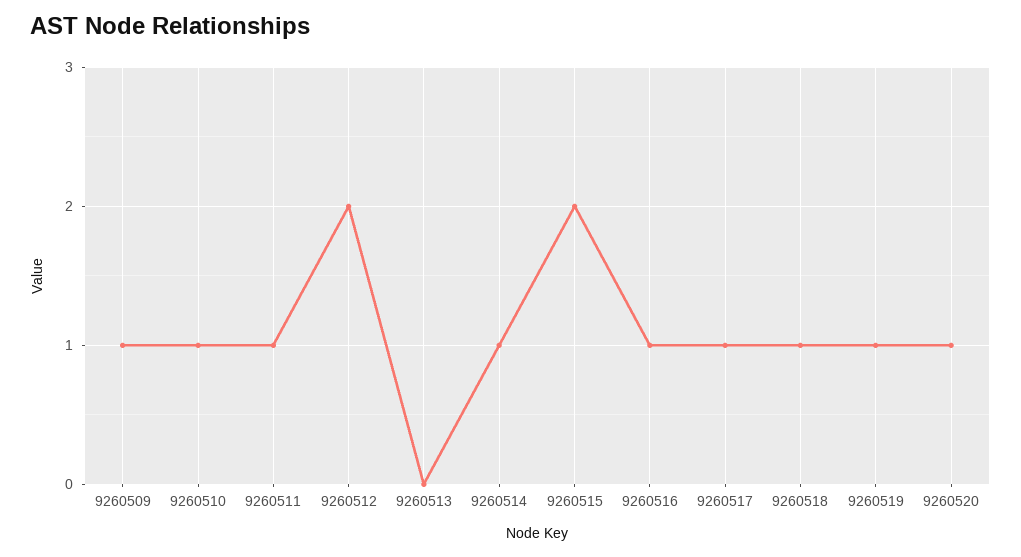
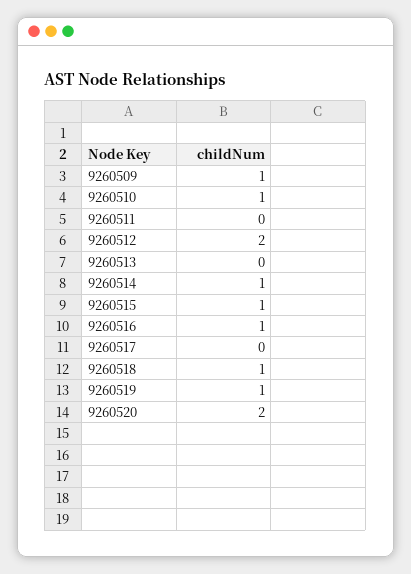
  {
    "9260509": 1,
    "9260510": 1,
-   "9260511": 1,
+   "9260511": 0,
    "9260512": 2,
    "9260513": 0,
    "9260514": 1,
-   "9260515": 2,
+   "9260515": 1,
    "9260516": 1,
-   "9260517": 1,
+   "9260517": 0,
    "9260518": 1,
    "9260519": 1,
-   "9260520": 1
+   "9260520": 2
  }

